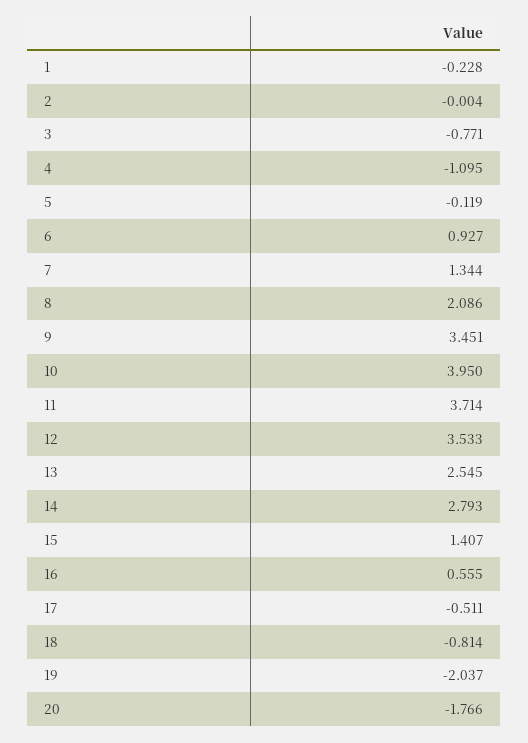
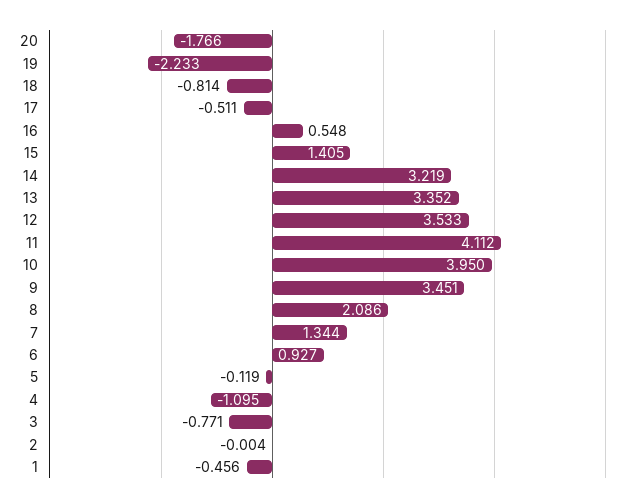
  {
-   "1": -0.228,
+   "1": -0.456,
    "2": -0.004,
    "3": -0.771,
    "4": -1.095,
    "5": -0.119,
    "6": 0.927,
    "7": 1.344,
    "8": 2.086,
    "9": 3.451,
    "10": 3.95,
-   "11": 3.714,
+   "11": 4.112,
    "12": 3.533,
-   "13": 2.545,
+   "13": 3.352,
-   "14": 2.793,
+   "14": 3.219,
-   "15": 1.407,
+   "15": 1.405,
-   "16": 0.555,
+   "16": 0.548,
    "17": -0.511,
    "18": -0.814,
-   "19": -2.037,
+   "19": -2.233,
    "20": -1.766
  }

